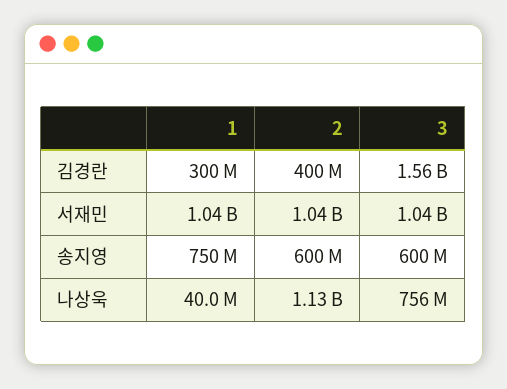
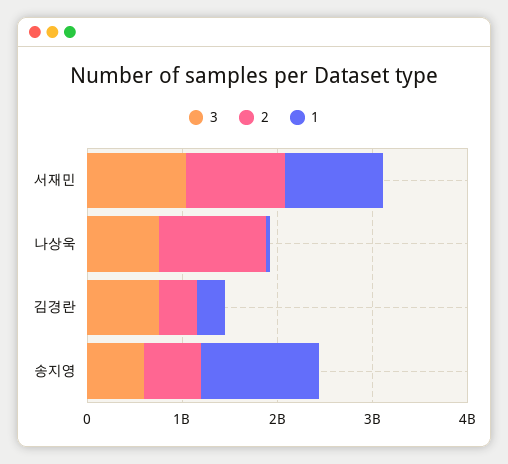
  {
    "1": {
      "김경란": 300000000,
      "서재민": 1040000000,
-     "송지영": 750000000,
+     "송지영": 1200000000,
      "나상욱": 40000000
    },
    "2": {
      "김경란": 400000000,
      "서재민": 1040000000,
      "송지영": 600000000,
      "나상욱": 1130000000
    },
    "3": {
-     "김경란": 1560000000,
+     "김경란": 800000000,
      "서재민": 1040000000,
      "송지영": 600000000,
      "나상욱": 756000000
    }
  }

